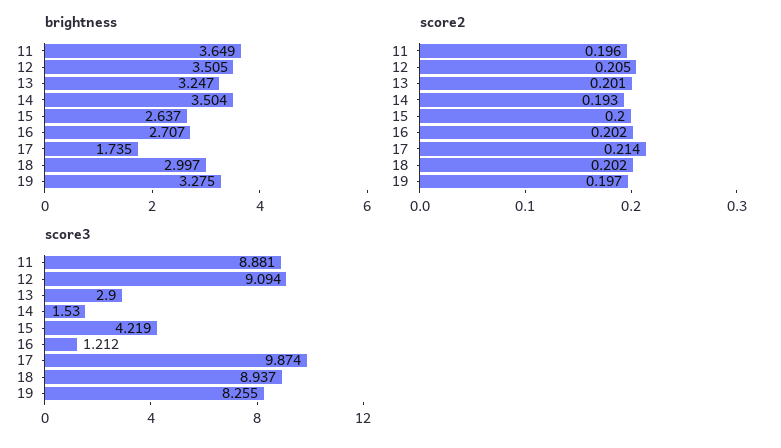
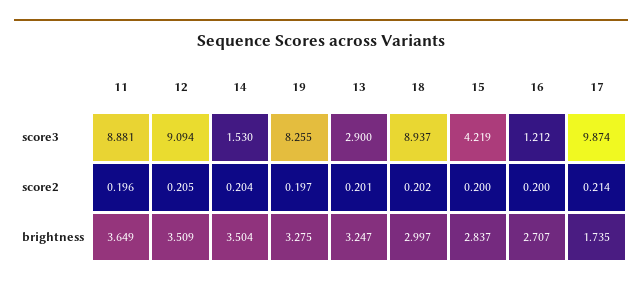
  {
    "brightness": {
      "11": 3.649,
-     "12": 3.505,
+     "12": 3.509,
      "13": 3.247,
      "14": 3.504,
-     "15": 2.637,
+     "15": 2.837,
      "16": 2.707,
      "17": 1.735,
      "18": 2.997,
      "19": 3.275
    },
    "score2": {
      "11": 0.196,
      "12": 0.205,
      "13": 0.201,
-     "14": 0.193,
+     "14": 0.204,
      "15": 0.2,
-     "16": 0.202,
+     "16": 0.2,
      "17": 0.214,
      "18": 0.202,
      "19": 0.197
    },
    "score3": {
      "11": 8.881,
      "12": 9.094,
      "13": 2.9,
      "14": 1.53,
      "15": 4.219,
      "16": 1.212,
      "17": 9.874,
      "18": 8.937,
      "19": 8.255
    }
  }

